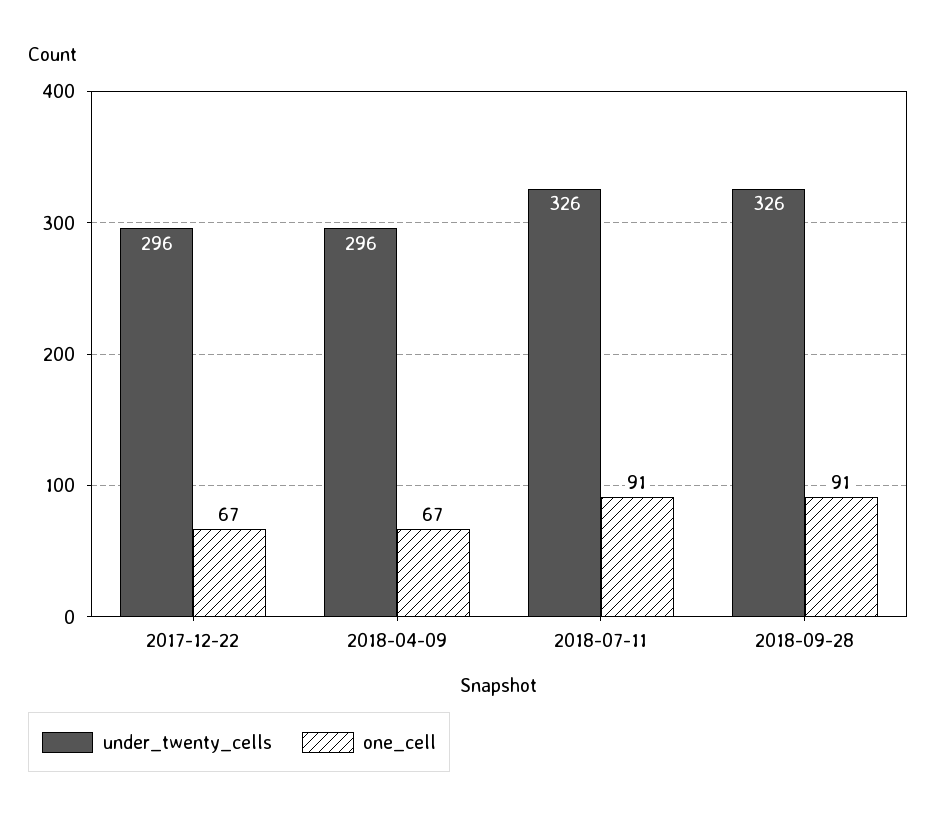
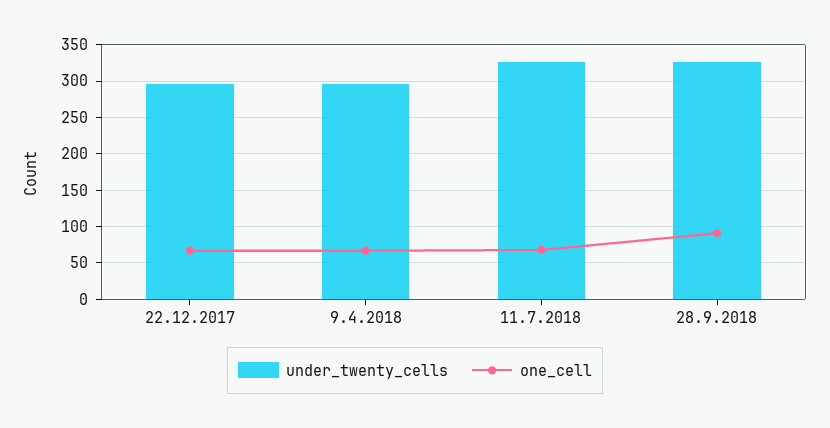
  {
    "under_twenty_cells": {
      "2017-12-22": 296,
      "2018-04-09": 296,
      "2018-07-11": 326,
      "2018-09-28": 326
    },
    "one_cell": {
      "2017-12-22": 67,
      "2018-04-09": 67,
-     "2018-07-11": 91,
+     "2018-07-11": 70,
      "2018-09-28": 91
    }
  }

